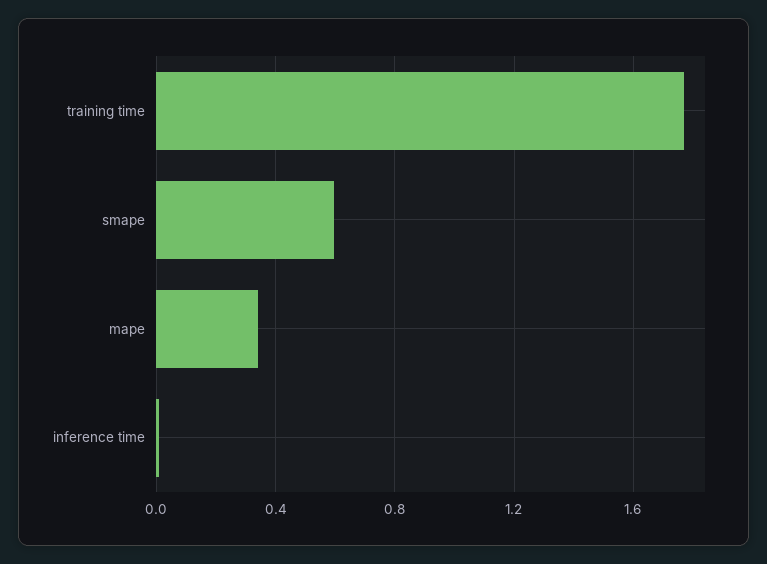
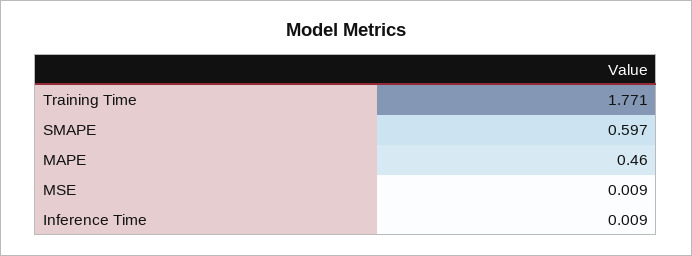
  {
    "training time": 1.771,
    "smape": 0.597,
-   "mape": 0.35,
+   "mape": 0.46,
-   "inference time": 0.009
+   "inference time": 0.009,
+   "MSE": 0.009
  }

